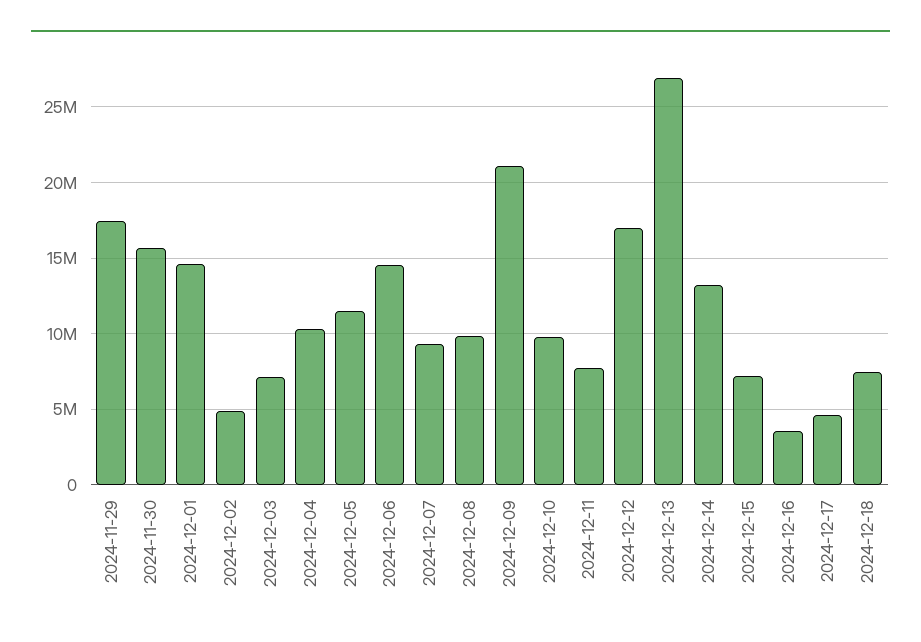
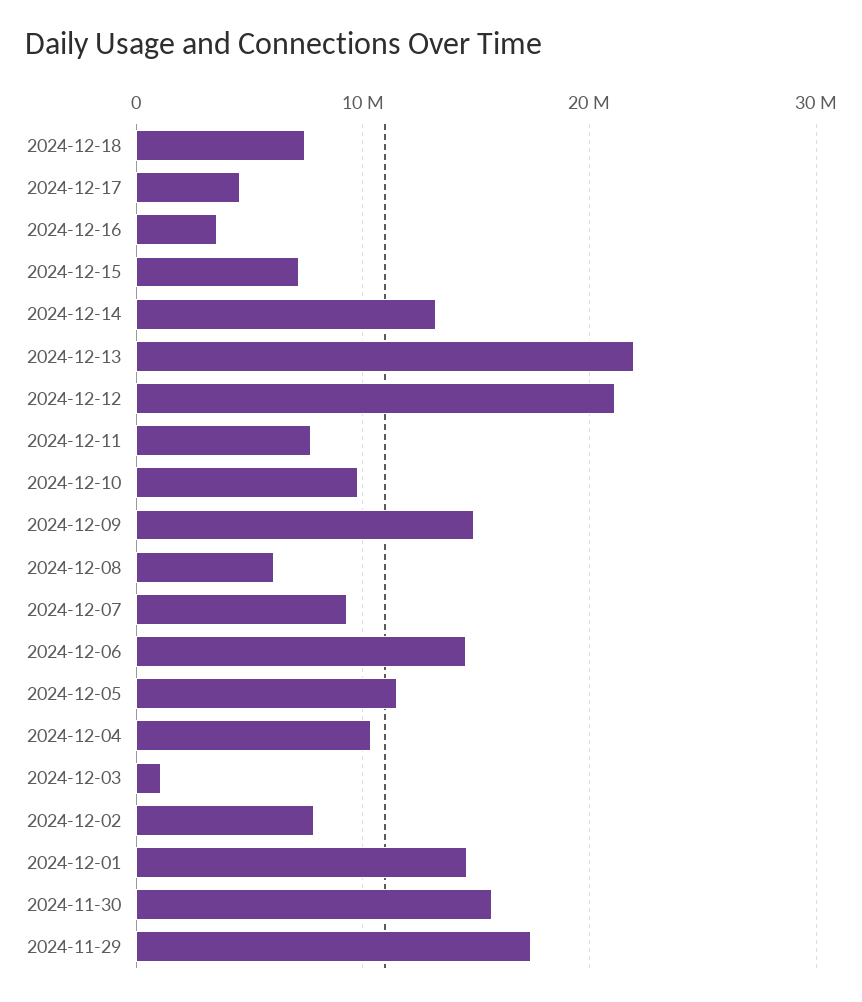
  {
    "2024-11-29": 17500000,
    "2024-11-30": 15500000,
    "2024-12-01": 14500000,
-   "2024-12-02": 5000000,
+   "2024-12-02": 8000000,
-   "2024-12-03": 7000000,
+   "2024-12-03": 1000000,
    "2024-12-04": 10500000,
    "2024-12-05": 11500000,
    "2024-12-06": 14500000,
    "2024-12-07": 9500000,
-   "2024-12-08": 10000000,
+   "2024-12-08": 6000000,
-   "2024-12-09": 21000000,
+   "2024-12-09": 15000000,
    "2024-12-10": 10000000,
    "2024-12-11": 7500000,
-   "2024-12-12": 17000000,
+   "2024-12-12": 21000000,
-   "2024-12-13": 27000000,
+   "2024-12-13": 22000000,
    "2024-12-14": 13000000,
    "2024-12-15": 7000000,
    "2024-12-16": 3500000,
    "2024-12-17": 4500000,
    "2024-12-18": 7500000
  }

